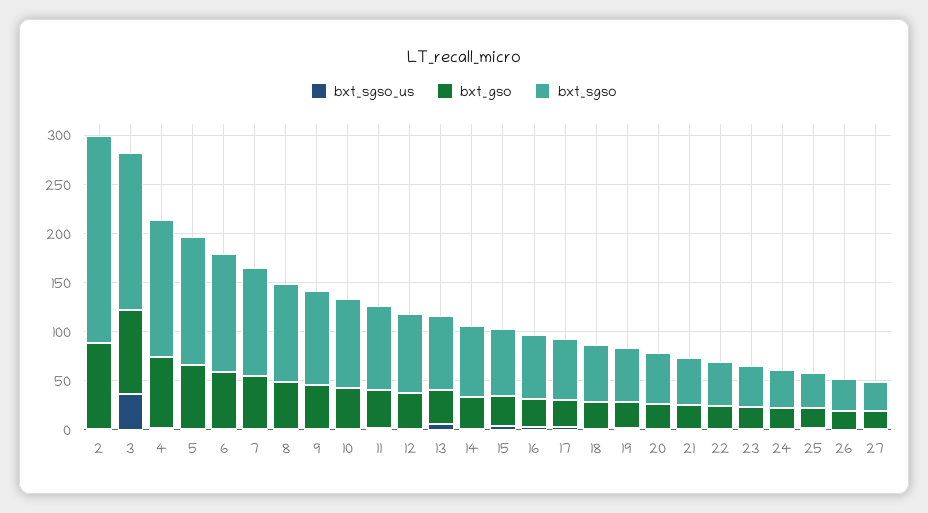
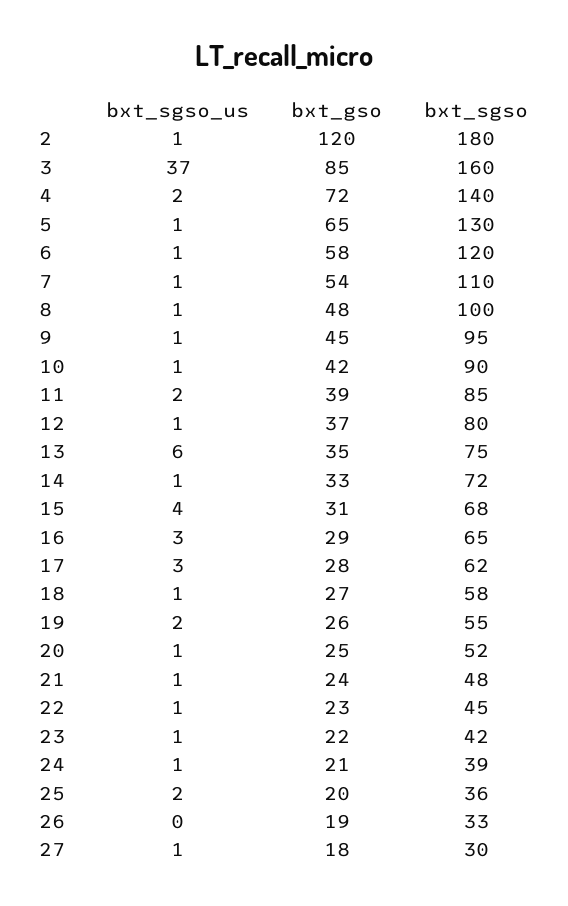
  {
    "bxt_sgso_us": {
      "2": 1,
      "3": 37,
      "4": 2,
      "5": 1,
      "6": 1,
      "7": 1,
      "8": 1,
      "9": 1,
      "10": 1,
      "11": 2,
      "12": 1,
      "13": 6,
      "14": 1,
      "15": 4,
      "16": 3,
      "17": 3,
      "18": 1,
      "19": 2,
      "20": 1,
      "21": 1,
      "22": 1,
      "23": 1,
      "24": 1,
      "25": 2,
      "26": 0,
      "27": 1
    },
    "bxt_gso": {
-     "2": 90,
+     "2": 120,
      "3": 85,
      "4": 72,
      "5": 65,
      "6": 58,
      "7": 54,
      "8": 48,
      "9": 45,
      "10": 42,
      "11": 39,
      "12": 37,
      "13": 35,
      "14": 33,
      "15": 31,
      "16": 29,
      "17": 28,
      "18": 27,
      "19": 26,
      "20": 25,
      "21": 24,
      "22": 23,
      "23": 22,
      "24": 21,
      "25": 20,
      "26": 19,
      "27": 18
    },
    "bxt_sgso": {
-     "2": 210,
+     "2": 180,
      "3": 160,
      "4": 140,
      "5": 130,
      "6": 120,
      "7": 110,
      "8": 100,
      "9": 95,
      "10": 90,
      "11": 85,
      "12": 80,
      "13": 75,
      "14": 72,
      "15": 68,
      "16": 65,
      "17": 62,
      "18": 58,
      "19": 55,
      "20": 52,
      "21": 48,
      "22": 45,
      "23": 42,
      "24": 39,
      "25": 36,
      "26": 33,
      "27": 30
    }
  }

